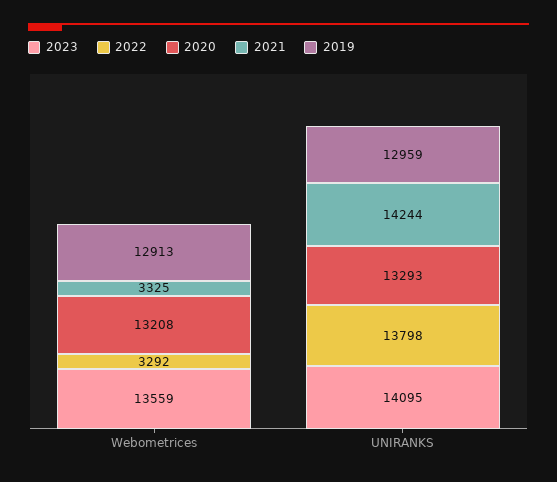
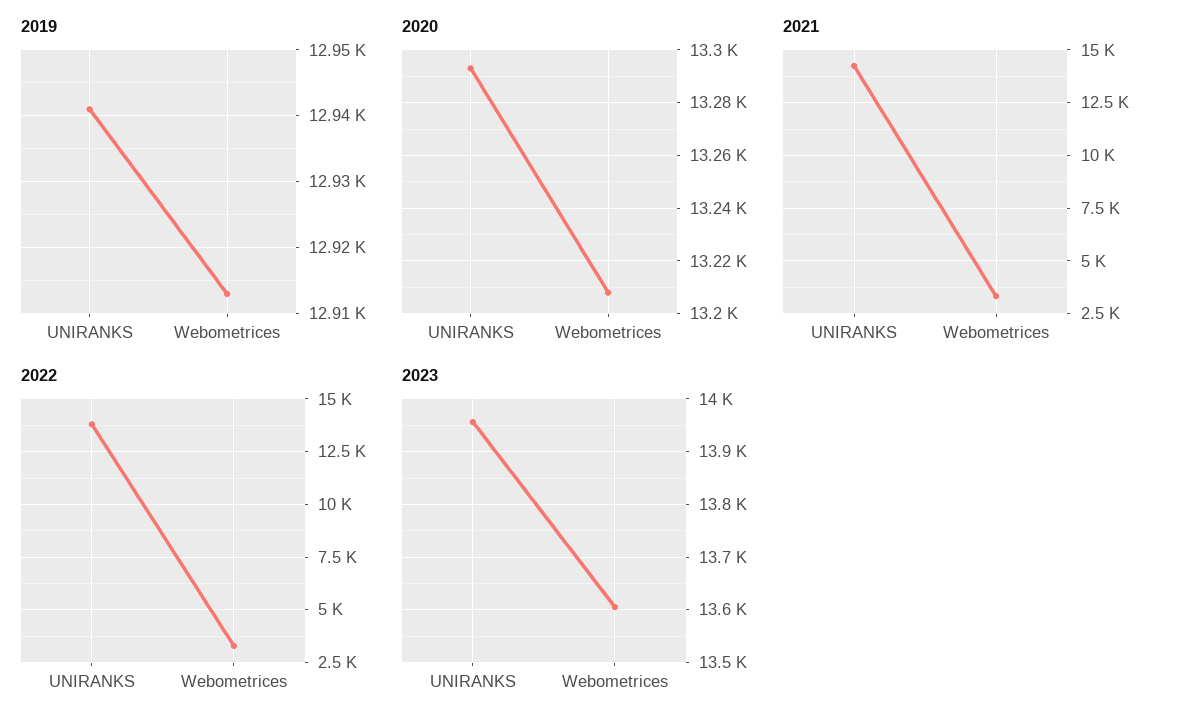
  {
    "2023": {
-     "Webometrices": 13559,
+     "Webometrices": 13600,
-     "UNIRANKS": 14095
+     "UNIRANKS": 13960
    },
    "2022": {
      "Webometrices": 3292,
      "UNIRANKS": 13798
    },
    "2020": {
      "Webometrices": 13208,
      "UNIRANKS": 13293
    },
    "2021": {
      "Webometrices": 3325,
      "UNIRANKS": 14244
    },
    "2019": {
      "Webometrices": 12913,
-     "UNIRANKS": 12959
+     "UNIRANKS": 12941
    }
  }

